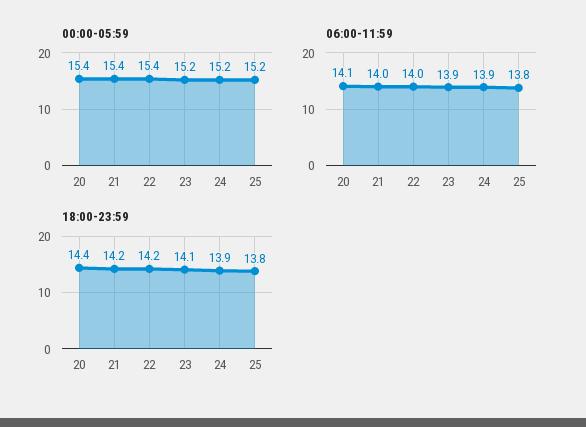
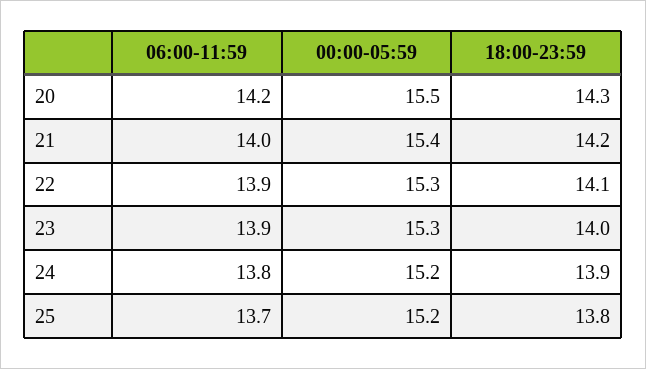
  {
    "00:00-05:59": {
-     "20": 15.4,
+     "20": 15.5,
      "21": 15.4,
-     "22": 15.4,
+     "22": 15.3,
-     "23": 15.2,
+     "23": 15.3,
      "24": 15.2,
      "25": 15.2
    },
    "06:00-11:59": {
-     "20": 14.1,
+     "20": 14.2,
      "21": 14,
-     "22": 14,
+     "22": 13.9,
      "23": 13.9,
-     "24": 13.9,
+     "24": 13.8,
-     "25": 13.8
+     "25": 13.7
    },
    "18:00-23:59": {
-     "20": 14.4,
+     "20": 14.3,
      "21": 14.2,
-     "22": 14.2,
+     "22": 14.1,
-     "23": 14.1,
+     "23": 14,
      "24": 13.9,
      "25": 13.8
    }
  }

